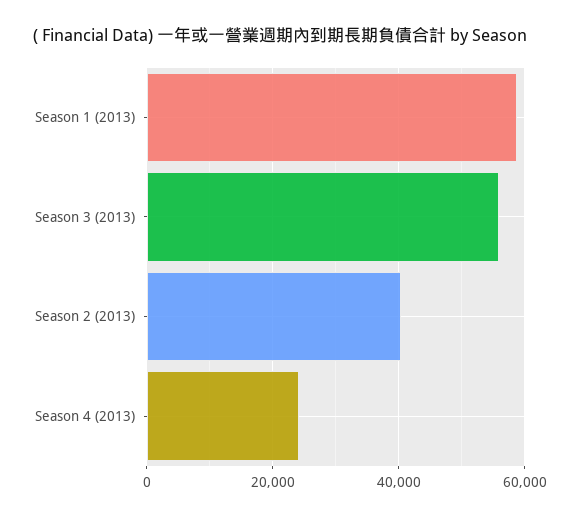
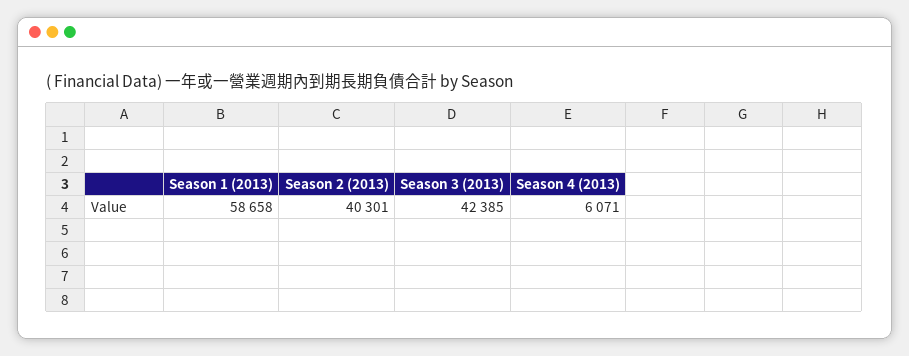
  {
    "Season 1 (2013)": 58658,
-   "Season 3 (2013)": 56000,
+   "Season 3 (2013)": 42385,
    "Season 2 (2013)": 40301,
-   "Season 4 (2013)": 24000
+   "Season 4 (2013)": 6071
  }

